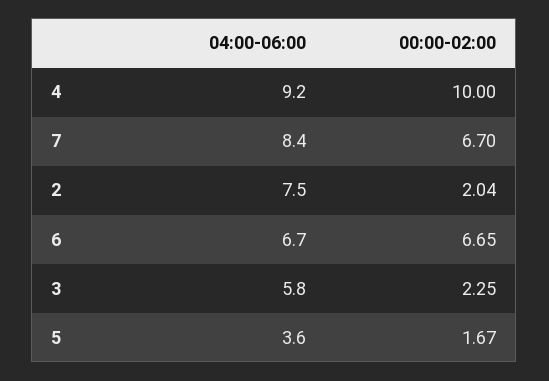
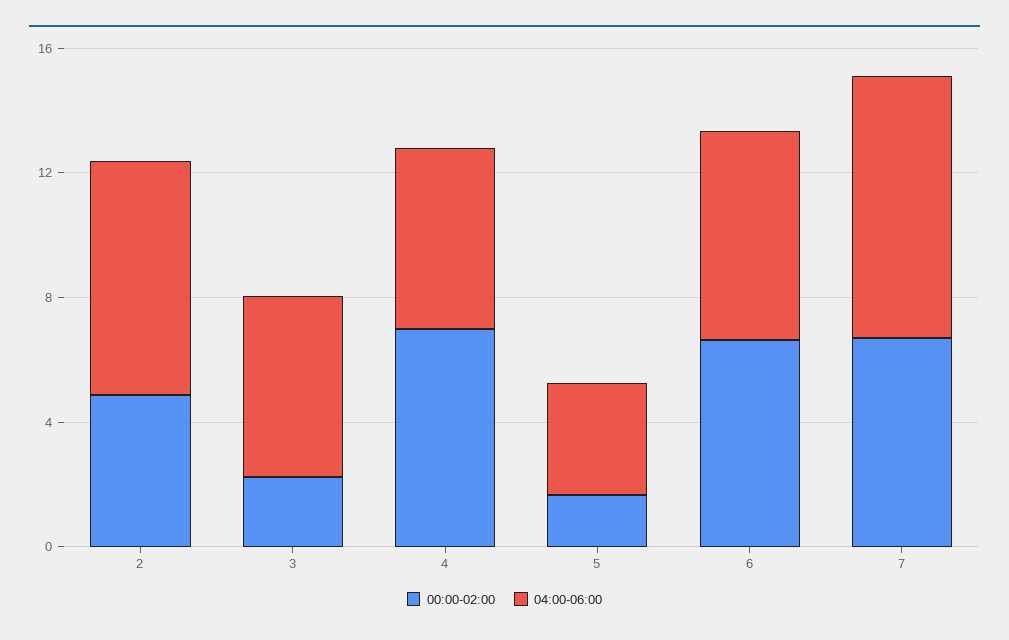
  {
    "04:00-06:00": {
-     "4": 9.2,
+     "4": 6,
      "7": 8.4,
      "2": 7.5,
      "6": 6.7,
      "3": 5.8,
      "5": 3.6
    },
    "00:00-02:00": {
-     "4": 10,
+     "4": 7,
      "7": 6.7,
-     "2": 2.04,
+     "2": 5,
      "6": 6.65,
      "3": 2.25,
      "5": 1.67
    }
  }

